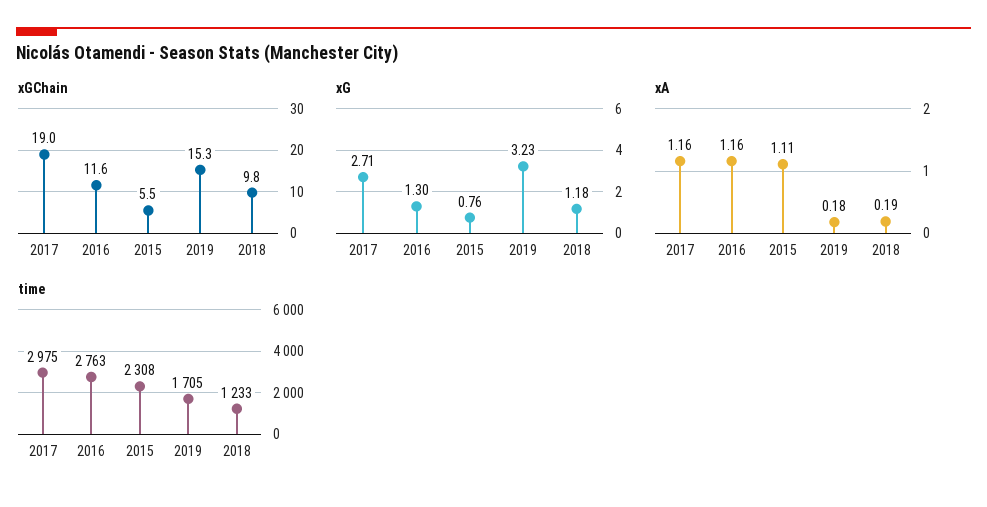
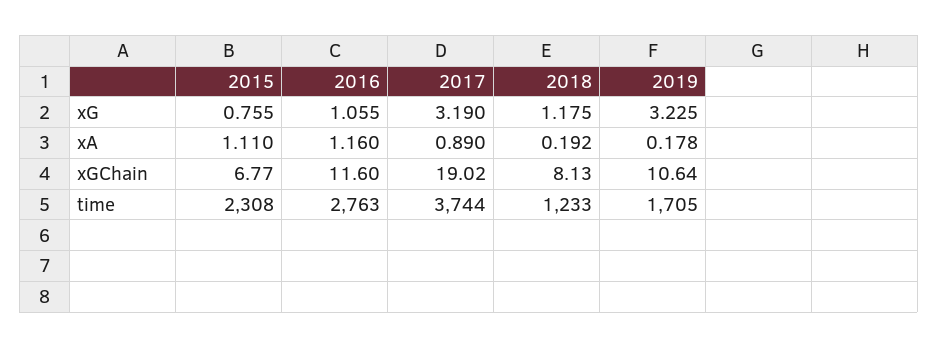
  {
    "xGChain": {
      "2017": 19.02,
      "2016": 11.6,
-     "2015": 5.5,
+     "2015": 6.77,
-     "2019": 15.3,
+     "2019": 10.64,
-     "2018": 9.8
+     "2018": 8.13
    },
    "xG": {
-     "2017": 2.71,
+     "2017": 3.19,
-     "2016": 1.3,
+     "2016": 1.055,
      "2015": 0.755,
      "2019": 3.225,
      "2018": 1.175
    },
    "xA": {
-     "2017": 1.16,
+     "2017": 0.89,
      "2016": 1.16,
      "2015": 1.11,
      "2019": 0.178,
      "2018": 0.192
    },
    "time": {
-     "2017": 2975,
+     "2017": 3744,
      "2016": 2763,
      "2015": 2308,
      "2019": 1705,
      "2018": 1233
    }
  }

